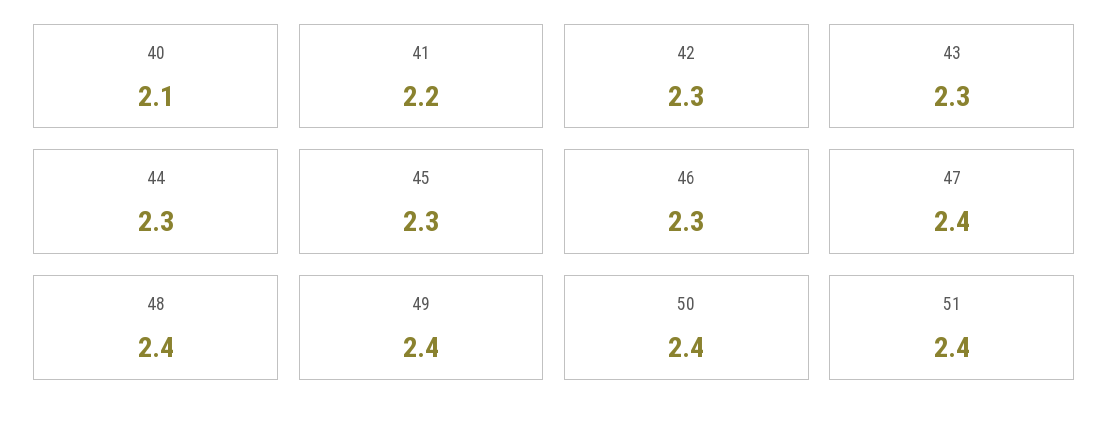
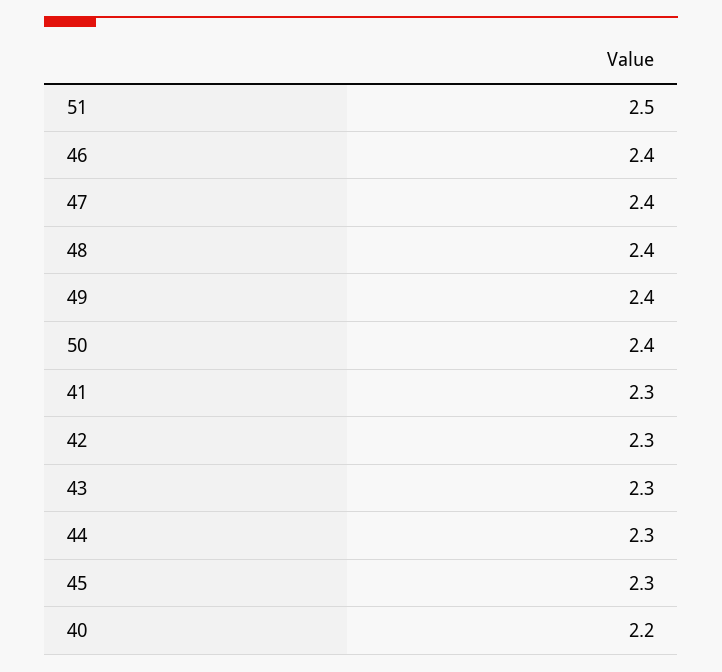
  {
-   "40": 2.1,
+   "40": 2.2,
-   "41": 2.2,
+   "41": 2.3,
    "42": 2.3,
    "43": 2.3,
    "44": 2.3,
    "45": 2.3,
-   "46": 2.3,
+   "46": 2.4,
    "47": 2.4,
    "48": 2.4,
    "49": 2.4,
    "50": 2.4,
-   "51": 2.4
+   "51": 2.5
  }

